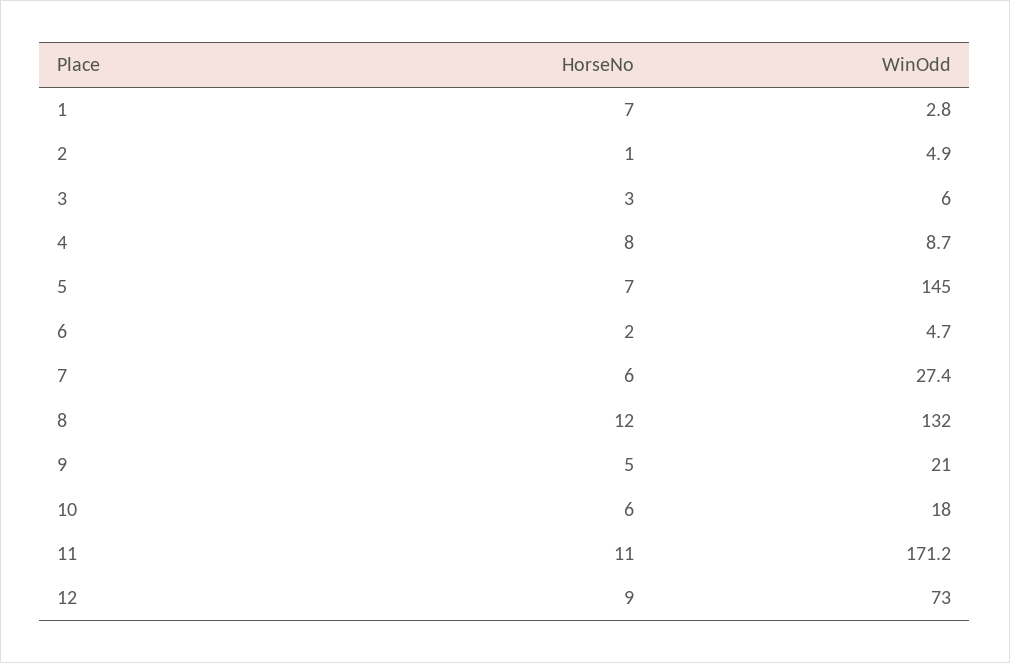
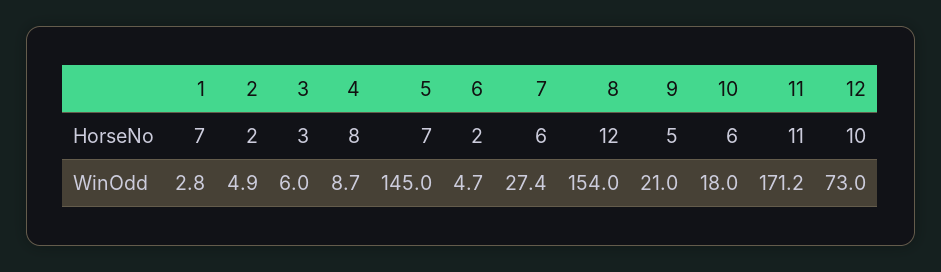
  {
    "HorseNo": {
      "1": 7,
-     "2": 1,
+     "2": 2,
      "3": 3,
      "4": 8,
      "5": 7,
      "6": 2,
      "7": 6,
      "8": 12,
      "9": 5,
      "10": 6,
      "11": 11,
-     "12": 9
+     "12": 10
    },
    "WinOdd": {
      "1": 2.8,
      "2": 4.9,
      "3": 6,
      "4": 8.7,
      "5": 145,
      "6": 4.7,
      "7": 27.4,
-     "8": 132,
+     "8": 154,
      "9": 21,
      "10": 18,
      "11": 171.2,
      "12": 73
    }
  }

